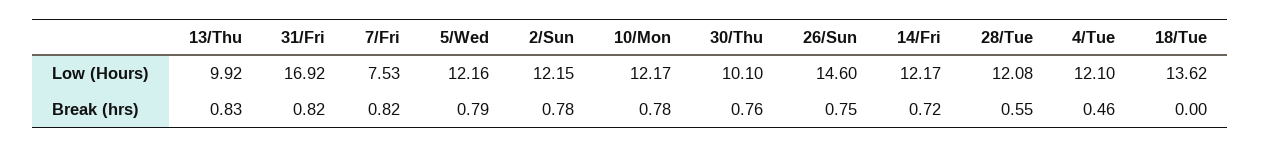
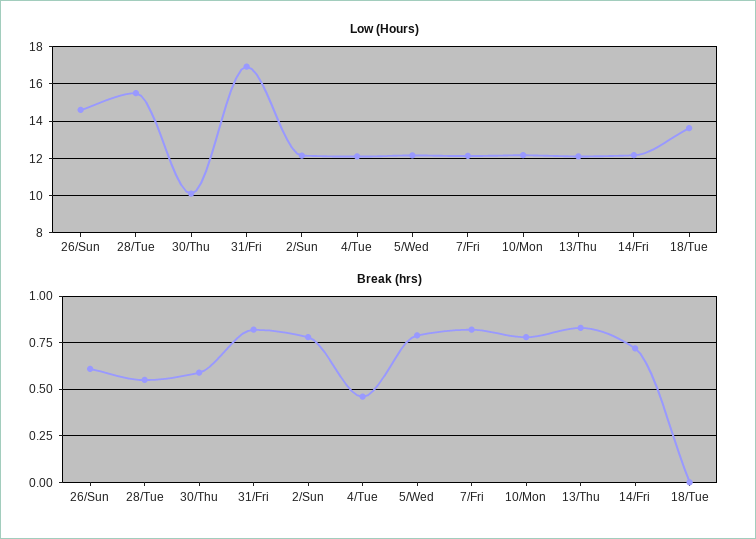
  {
    "Low (Hours)": {
-     "13/Thu": 9.92,
+     "13/Thu": 12,
      "31/Fri": 16.92,
-     "7/Fri": 7.53,
+     "7/Fri": 12,
      "5/Wed": 12.16,
      "2/Sun": 12.15,
      "10/Mon": 12.17,
      "30/Thu": 10.1,
      "26/Sun": 14.6,
      "14/Fri": 12.17,
-     "28/Tue": 12.08,
+     "28/Tue": 15.5,
      "4/Tue": 12.1,
      "18/Tue": 13.62
    },
    "Break (hrs)": {
      "13/Thu": 0.83,
      "31/Fri": 0.82,
      "7/Fri": 0.82,
      "5/Wed": 0.79,
      "2/Sun": 0.78,
      "10/Mon": 0.78,
-     "30/Thu": 0.76,
+     "30/Thu": 0.6,
-     "26/Sun": 0.75,
+     "26/Sun": 0.6,
      "14/Fri": 0.72,
      "28/Tue": 0.55,
      "4/Tue": 0.46,
      "18/Tue": 0
    }
  }

